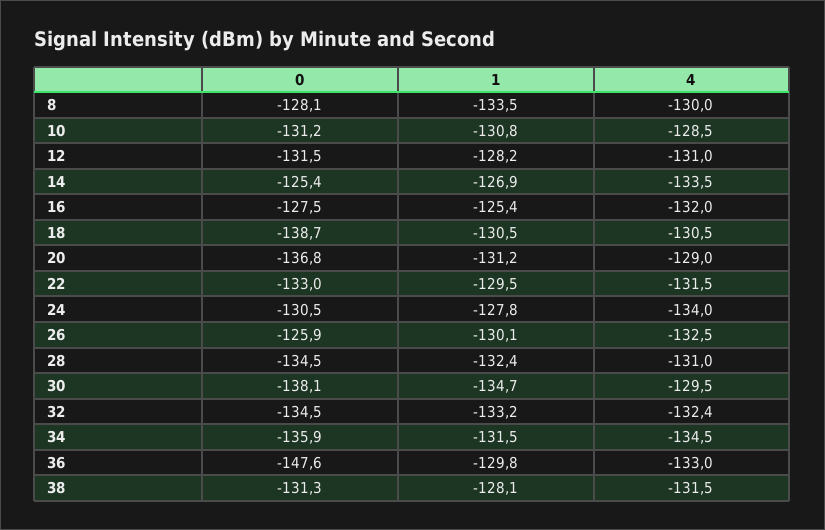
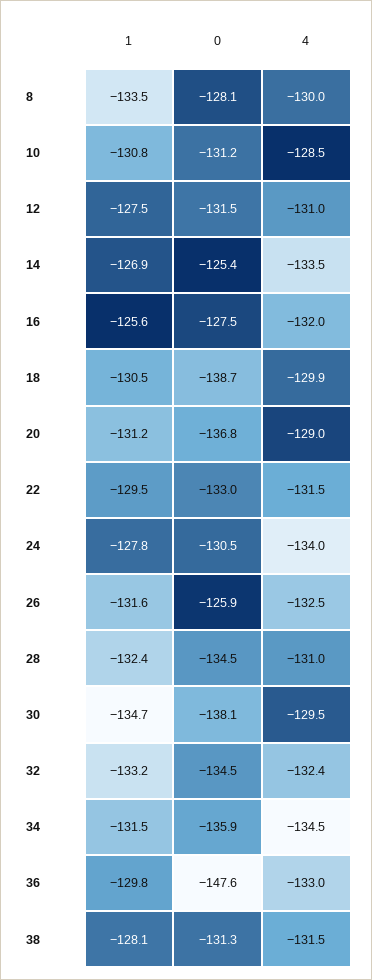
  {
    "0": {
      "8": -128.1,
      "10": -131.2,
      "12": -131.5,
      "14": -125.4,
      "16": -127.5,
      "18": -138.7,
      "20": -136.8,
      "22": -133,
      "24": -130.5,
      "26": -125.9,
      "28": -134.5,
      "30": -138.1,
      "32": -134.5,
      "34": -135.9,
      "36": -147.6,
      "38": -131.3
    },
    "1": {
      "8": -133.5,
      "10": -130.8,
-     "12": -128.2,
+     "12": -127.5,
      "14": -126.9,
-     "16": -125.4,
+     "16": -125.6,
      "18": -130.5,
      "20": -131.2,
      "22": -129.5,
      "24": -127.8,
-     "26": -130.1,
+     "26": -131.6,
      "28": -132.4,
      "30": -134.7,
      "32": -133.2,
      "34": -131.5,
      "36": -129.8,
      "38": -128.1
    },
    "4": {
      "8": -130,
      "10": -128.5,
      "12": -131,
      "14": -133.5,
      "16": -132,
-     "18": -130.5,
+     "18": -129.9,
      "20": -129,
      "22": -131.5,
      "24": -134,
      "26": -132.5,
      "28": -131,
      "30": -129.5,
      "32": -132.4,
      "34": -134.5,
      "36": -133,
      "38": -131.5
    }
  }

